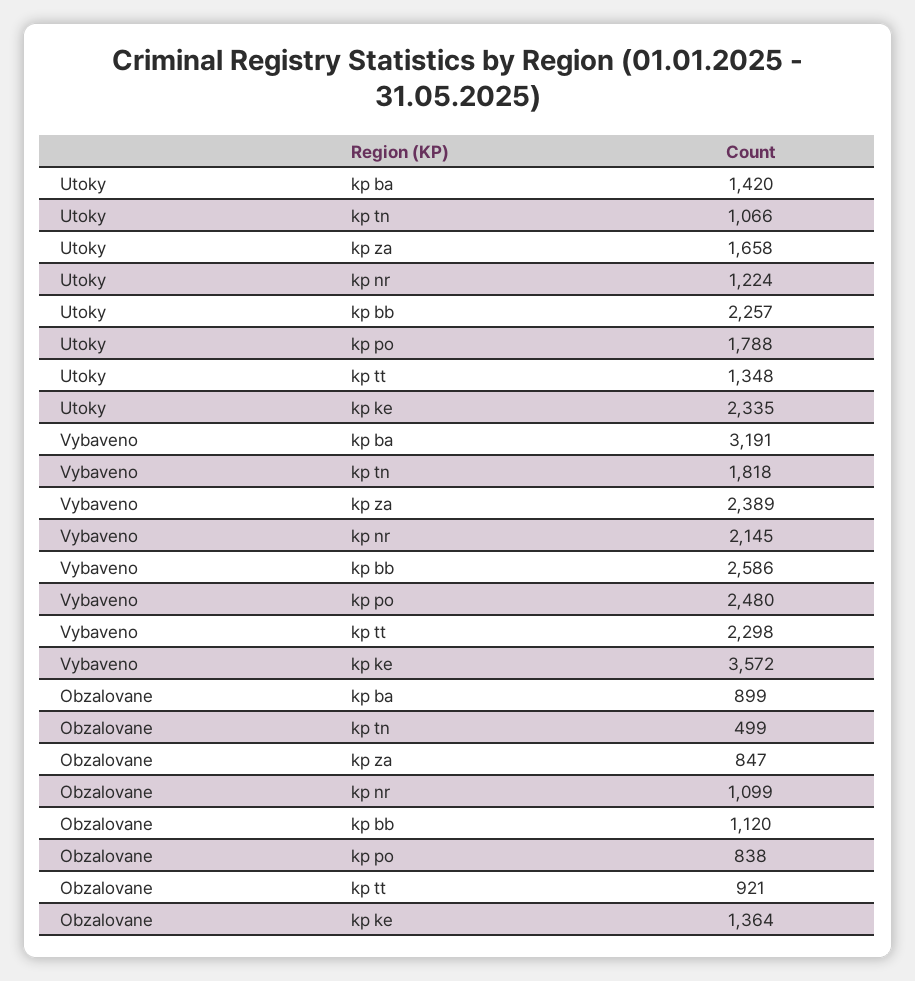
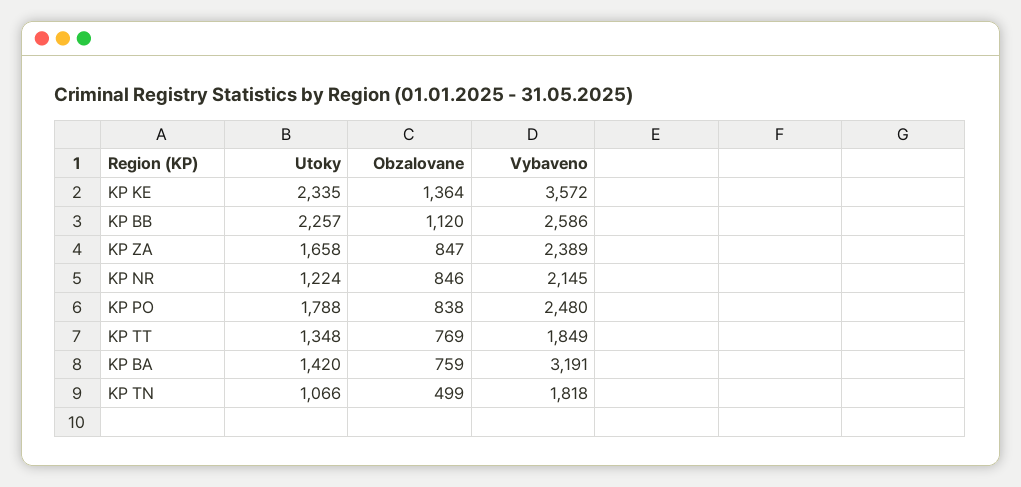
  {
    "Utoky": {
      "kp ba": 1420,
      "kp tn": 1066,
      "kp za": 1658,
      "kp nr": 1224,
      "kp bb": 2257,
      "kp po": 1788,
      "kp tt": 1348,
      "kp ke": 2335
    },
    "Vybaveno": {
      "kp ba": 3191,
      "kp tn": 1818,
      "kp za": 2389,
      "kp nr": 2145,
      "kp bb": 2586,
      "kp po": 2480,
-     "kp tt": 2298,
+     "kp tt": 1849,
      "kp ke": 3572
    },
    "Obzalovane": {
-     "kp ba": 899,
+     "kp ba": 759,
      "kp tn": 499,
      "kp za": 847,
-     "kp nr": 1099,
+     "kp nr": 846,
      "kp bb": 1120,
      "kp po": 838,
-     "kp tt": 921,
+     "kp tt": 769,
      "kp ke": 1364
    }
  }

